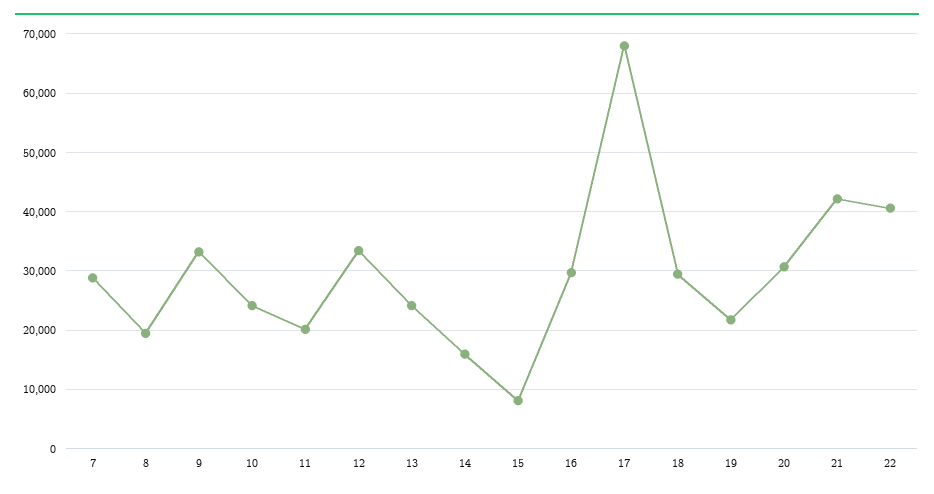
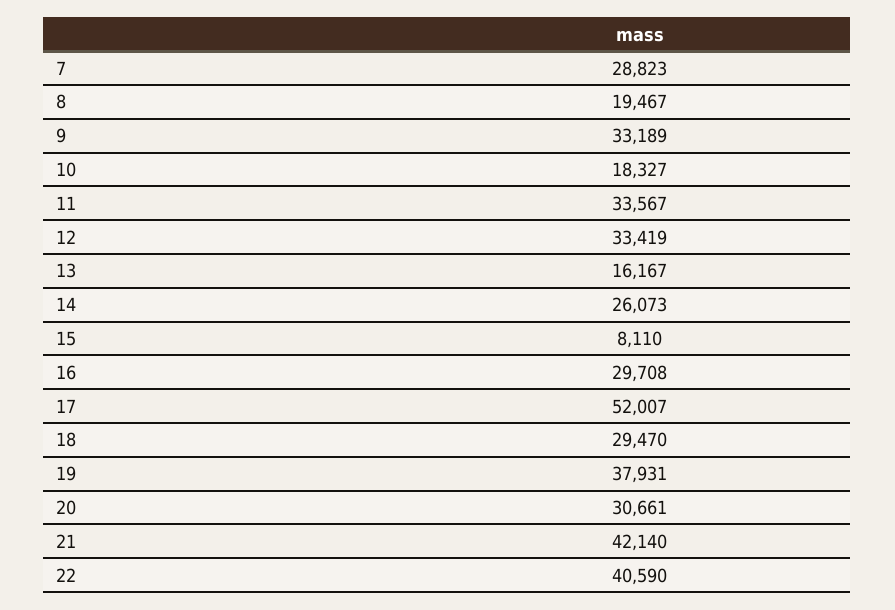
  {
    "7": 28823,
    "8": 19467,
    "9": 33189,
-   "10": 24000,
+   "10": 18327,
-   "11": 20000,
+   "11": 33567,
    "12": 33419,
-   "13": 24000,
+   "13": 16167,
-   "14": 16000,
+   "14": 26073,
    "15": 8110,
    "16": 29708,
-   "17": 68000,
+   "17": 52007,
    "18": 29470,
-   "19": 22000,
+   "19": 37931,
    "20": 30661,
    "21": 42140,
    "22": 40590
  }

